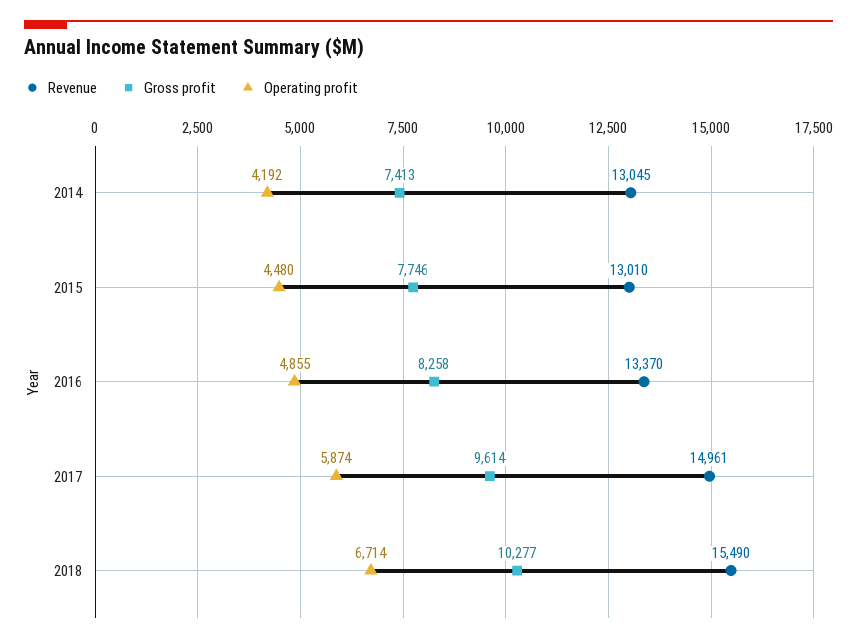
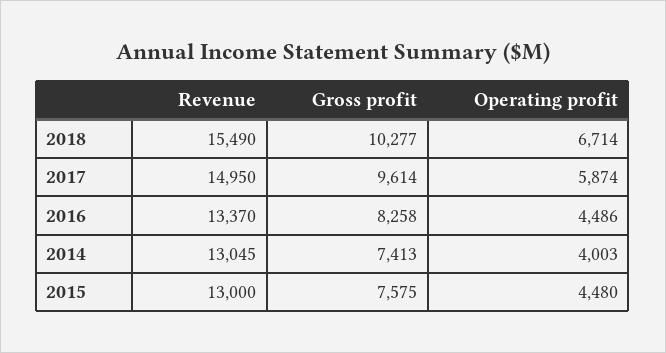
  {
    "Revenue": {
      "2014": 13045,
-     "2015": 13010,
+     "2015": 13000,
      "2016": 13370,
-     "2017": 14961,
+     "2017": 14950,
      "2018": 15490
    },
    "Gross profit": {
      "2014": 7413,
-     "2015": 7746,
+     "2015": 7575,
      "2016": 8258,
      "2017": 9614,
      "2018": 10277
    },
    "Operating profit": {
-     "2014": 4192,
+     "2014": 4003,
      "2015": 4480,
-     "2016": 4855,
+     "2016": 4486,
      "2017": 5874,
      "2018": 6714
    }
  }

